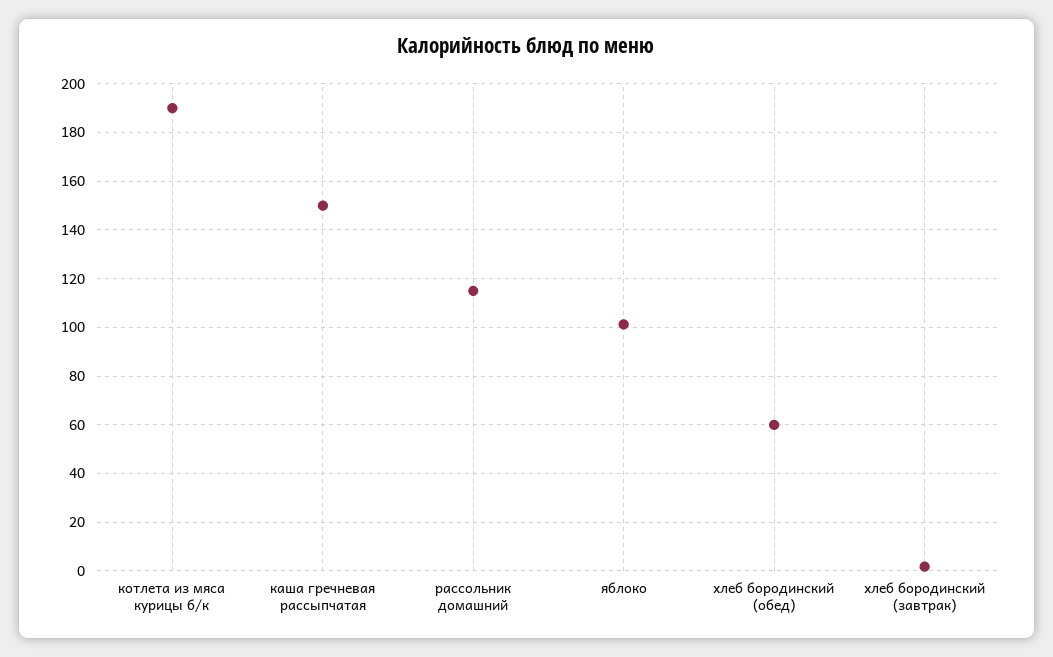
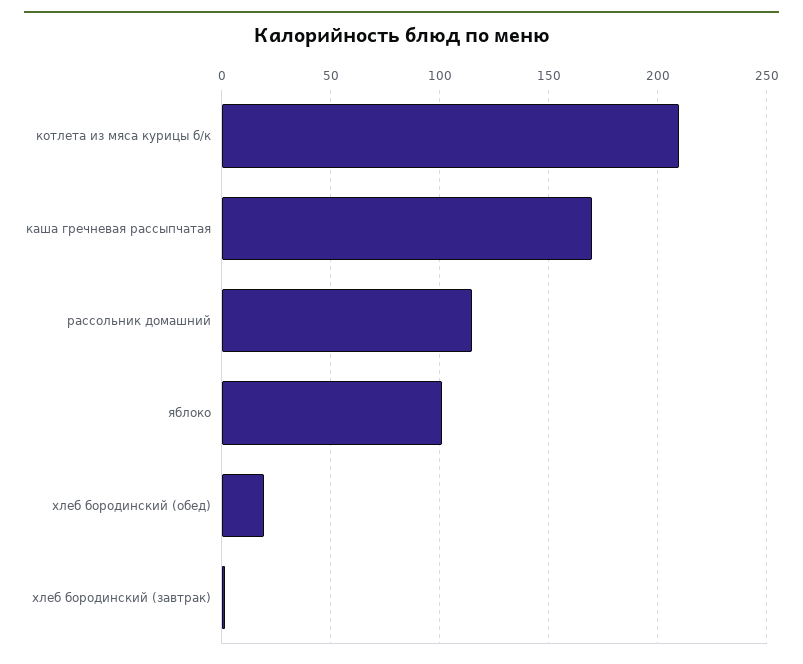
  {
-   "котлета из мяса курицы б/к": 190,
+   "котлета из мяса курицы б/к": 210,
-   "каша гречневая рассыпчатая": 150,
+   "каша гречневая рассыпчатая": 170,
    "рассольник домашний": 115,
    "яблоко": 102.5,
-   "хлеб бородинский (обед)": 60,
+   "хлеб бородинский (обед)": 20,
    "хлеб бородинский (завтрак)": 2.5
  }

